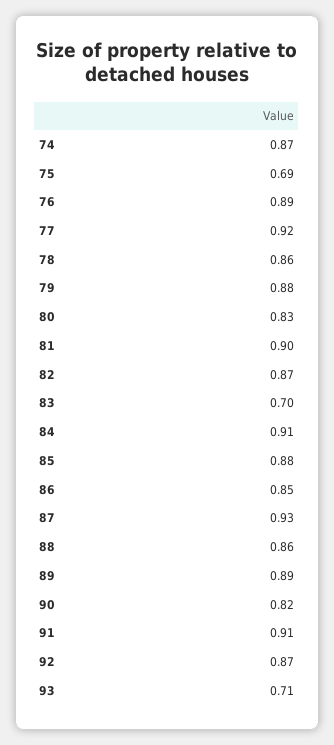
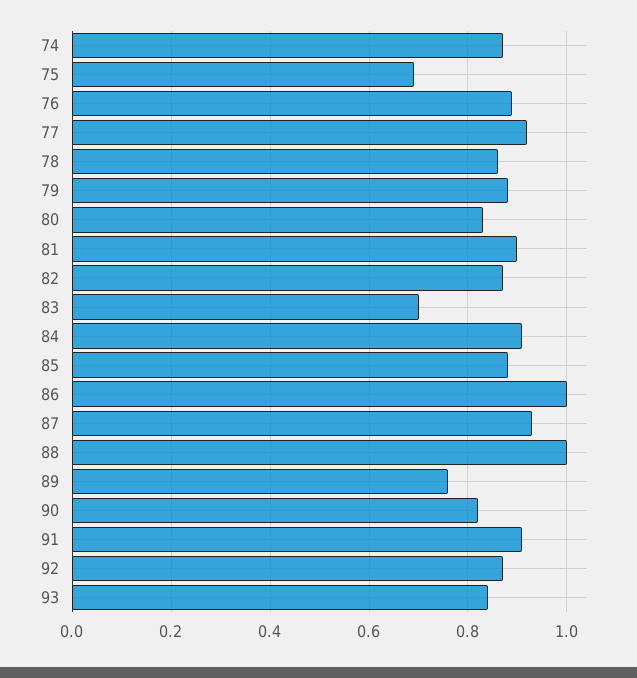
  {
    "74": 0.87,
    "75": 0.69,
    "76": 0.89,
    "77": 0.92,
    "78": 0.86,
    "79": 0.88,
    "80": 0.83,
    "81": 0.9,
    "82": 0.87,
    "83": 0.7,
    "84": 0.91,
    "85": 0.88,
-   "86": 0.85,
+   "86": 1,
    "87": 0.93,
-   "88": 0.86,
+   "88": 1,
-   "89": 0.89,
+   "89": 0.75,
    "90": 0.82,
    "91": 0.91,
    "92": 0.87,
-   "93": 0.71
+   "93": 0.85
  }

